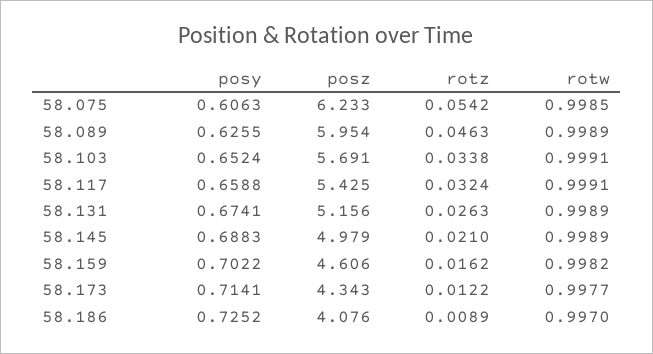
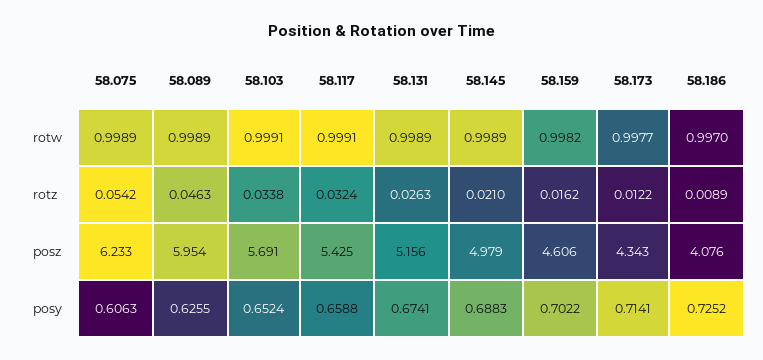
  {
    "posy": {
      "58.075": 0.6063,
      "58.089": 0.6255,
      "58.103": 0.6524,
      "58.117": 0.6588,
      "58.131": 0.6741,
      "58.145": 0.6883,
      "58.159": 0.7022,
      "58.173": 0.7141,
      "58.186": 0.7252
    },
    "posz": {
      "58.075": 6.233,
      "58.089": 5.954,
      "58.103": 5.691,
      "58.117": 5.425,
      "58.131": 5.156,
      "58.145": 4.979,
      "58.159": 4.606,
      "58.173": 4.343,
      "58.186": 4.076
    },
    "rotz": {
      "58.075": 0.0542,
      "58.089": 0.0463,
      "58.103": 0.0338,
      "58.117": 0.0324,
      "58.131": 0.0263,
      "58.145": 0.021,
      "58.159": 0.0162,
      "58.173": 0.0122,
      "58.186": 0.0089
    },
    "rotw": {
-     "58.075": 0.9985,
+     "58.075": 0.9989,
      "58.089": 0.9989,
      "58.103": 0.9991,
      "58.117": 0.9991,
      "58.131": 0.9989,
      "58.145": 0.9989,
      "58.159": 0.9982,
      "58.173": 0.9977,
      "58.186": 0.997
    }
  }

